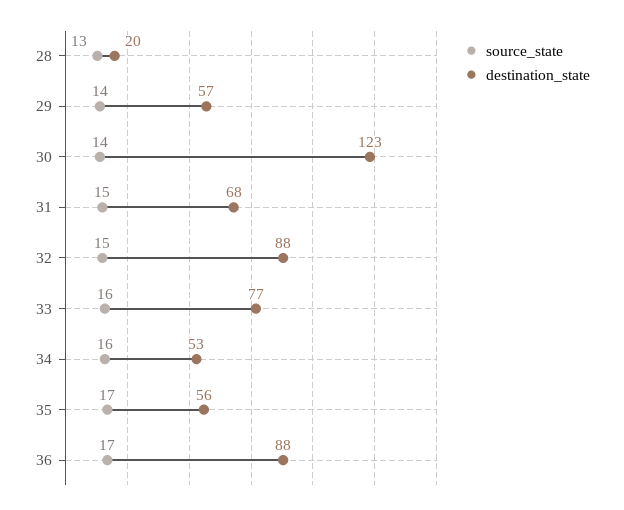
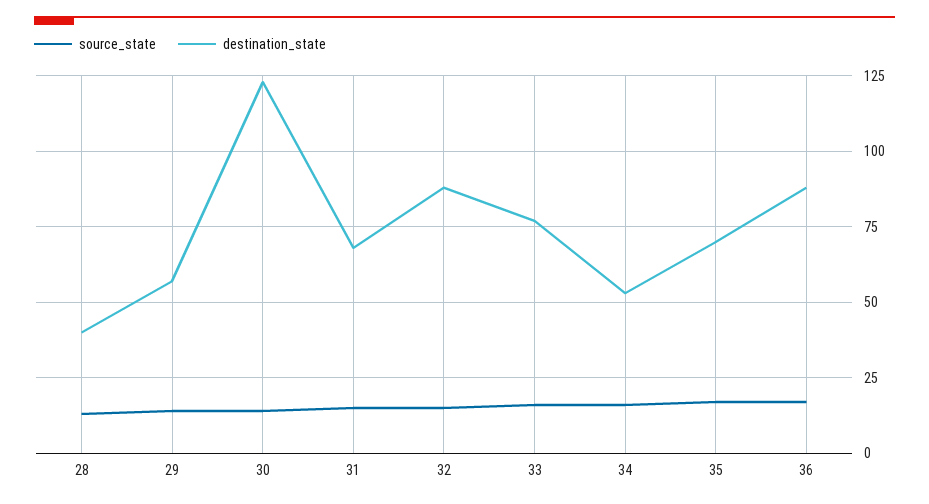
  {
    "source_state": {
      "28": 13,
      "29": 14,
      "30": 14,
      "31": 15,
      "32": 15,
      "33": 16,
      "34": 16,
      "35": 17,
      "36": 17
    },
    "destination_state": {
-     "28": 20,
+     "28": 40,
      "29": 57,
      "30": 123,
      "31": 68,
      "32": 88,
      "33": 77,
      "34": 53,
-     "35": 56,
+     "35": 70,
      "36": 88
    }
  }

